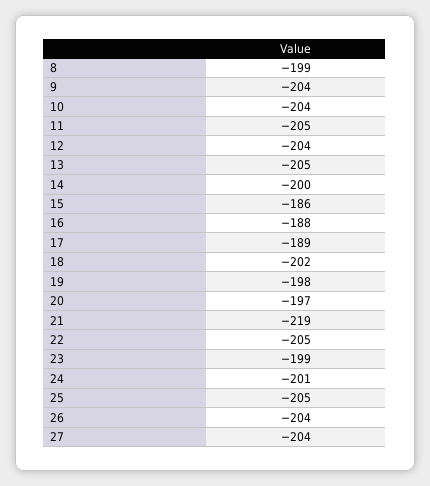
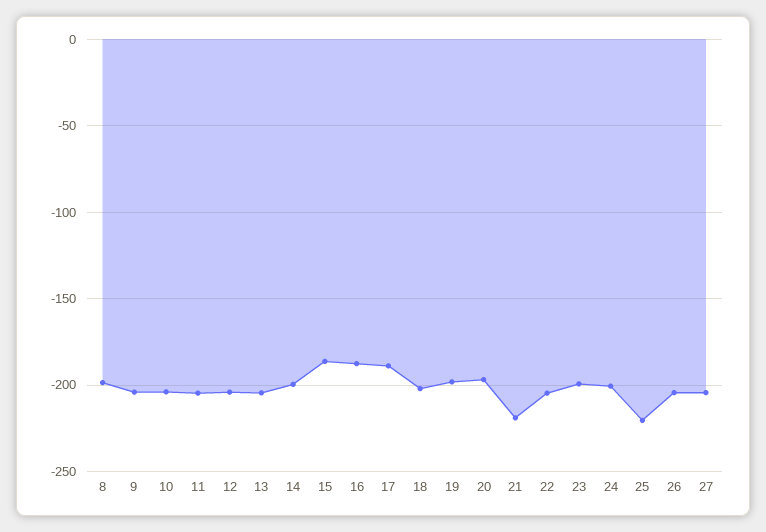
  {
    "8": -199,
    "9": -204,
    "10": -204,
    "11": -205,
    "12": -204,
    "13": -205,
    "14": -200,
    "15": -186,
    "16": -188,
    "17": -189,
    "18": -202,
    "19": -198,
    "20": -197,
    "21": -219,
    "22": -205,
    "23": -199,
    "24": -201,
-   "25": -205,
+   "25": -220,
    "26": -204,
    "27": -204
  }

